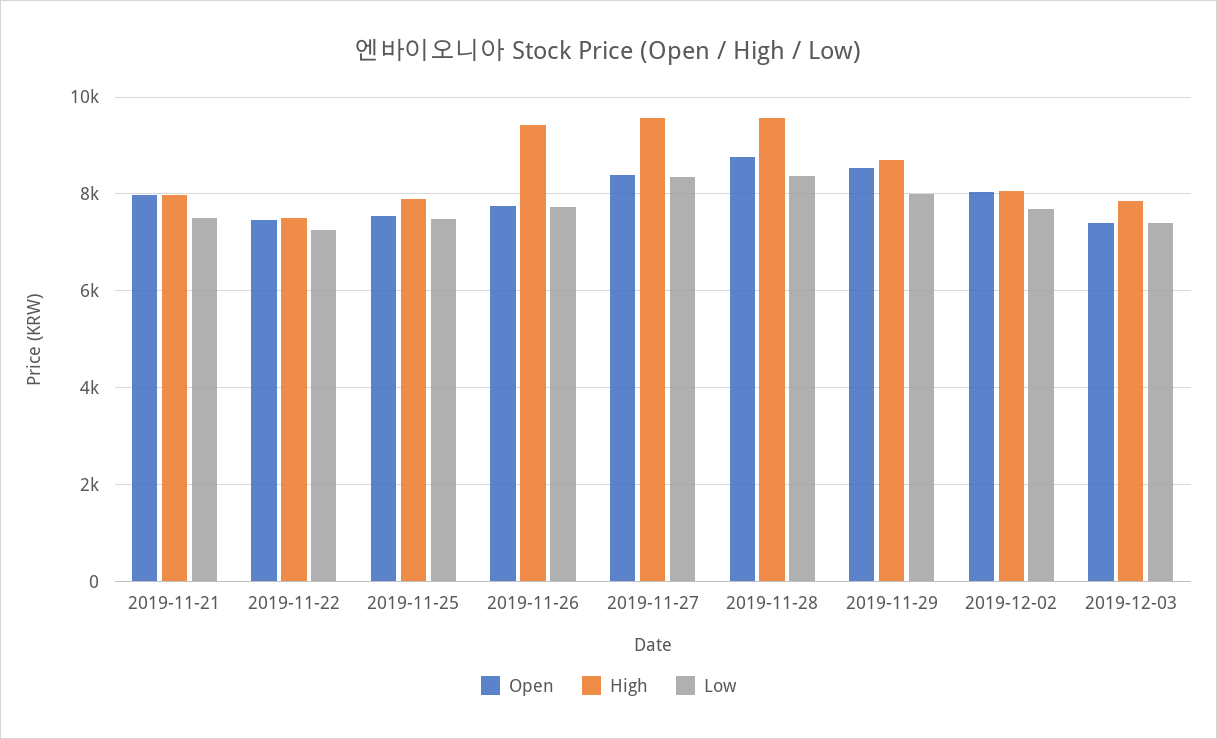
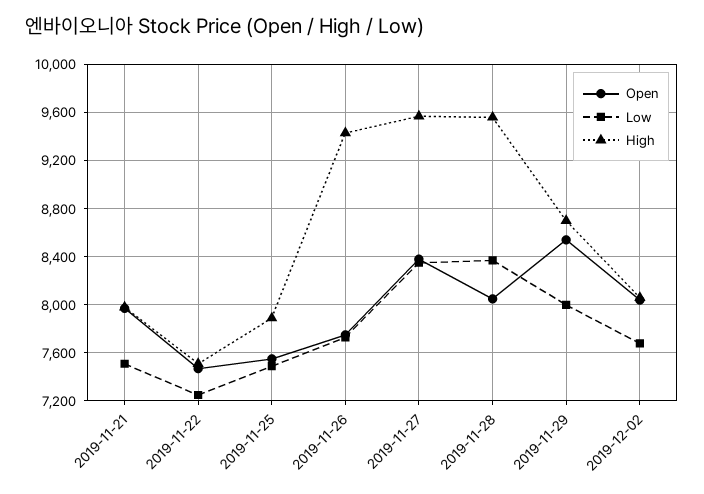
  {
    "Open": {
      "2019-11-21": 7950,
      "2019-11-22": 7450,
      "2019-11-25": 7550,
      "2019-11-26": 7750,
      "2019-11-27": 8400,
-     "2019-11-28": 8800,
+     "2019-11-28": 8050,
      "2019-11-29": 8550,
-     "2019-12-02": 8050,
+     "2019-12-02": 8050
-     "2019-12-03": 7400
    },
    "High": {
      "2019-11-21": 8000,
      "2019-11-22": 7500,
      "2019-11-25": 7900,
      "2019-11-26": 9450,
      "2019-11-27": 9550,
      "2019-11-28": 9550,
      "2019-11-29": 8700,
-     "2019-12-02": 8050,
+     "2019-12-02": 8050
-     "2019-12-03": 7800
    },
    "Low": {
      "2019-11-21": 7500,
      "2019-11-22": 7250,
      "2019-11-25": 7500,
      "2019-11-26": 7750,
      "2019-11-27": 8350,
      "2019-11-28": 8350,
      "2019-11-29": 8000,
-     "2019-12-02": 7700,
+     "2019-12-02": 7700
-     "2019-12-03": 7400
    }
  }

